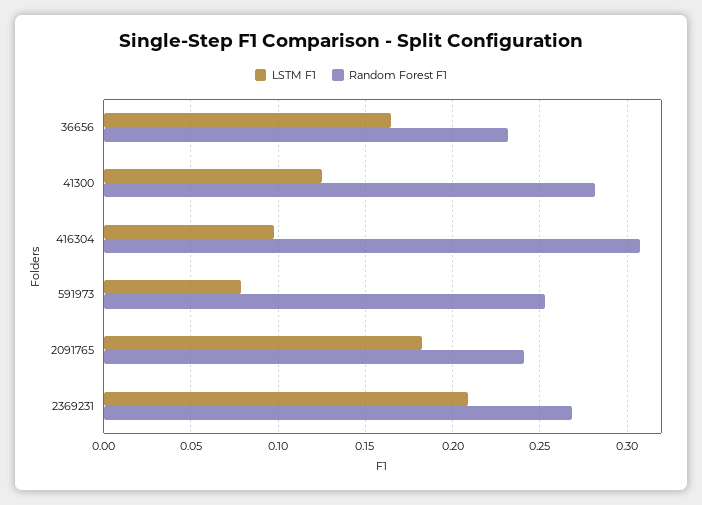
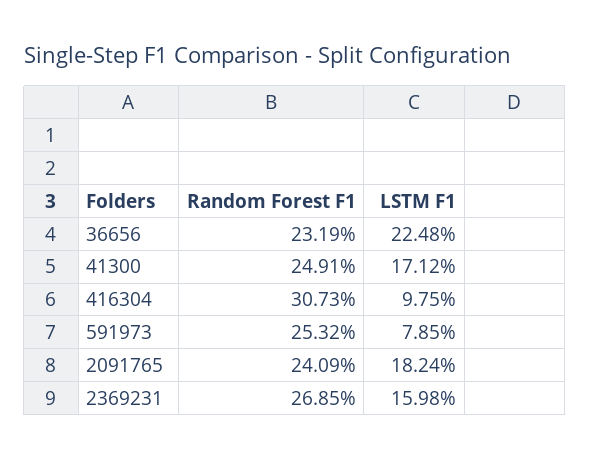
  {
    "LSTM F1": {
-     "36656": 0.165,
+     "36656": 0.2248,
-     "41300": 0.125,
+     "41300": 0.1712,
      "416304": 0.0975,
      "591973": 0.0785,
      "2091765": 0.1824,
-     "2369231": 0.21
+     "2369231": 0.1598
    },
    "Random Forest F1": {
      "36656": 0.2319,
-     "41300": 0.28,
+     "41300": 0.2491,
      "416304": 0.3073,
      "591973": 0.2532,
      "2091765": 0.2409,
      "2369231": 0.2685
    }
  }

